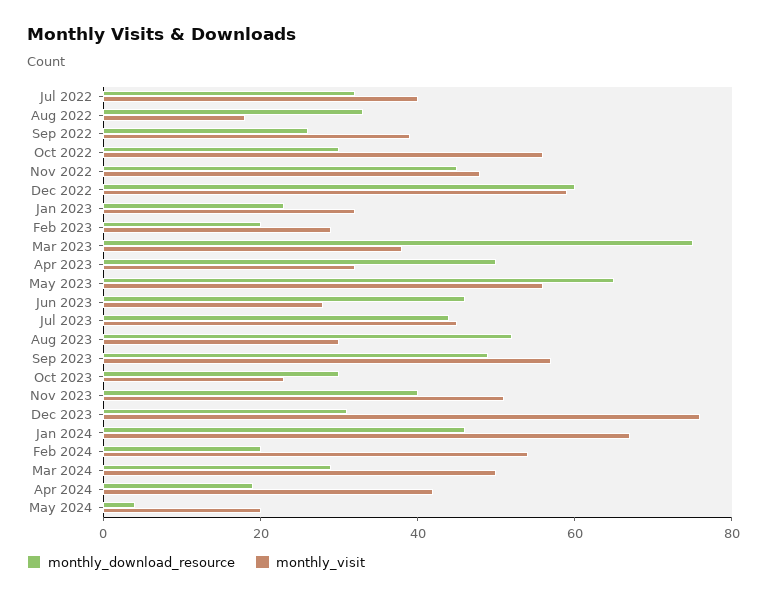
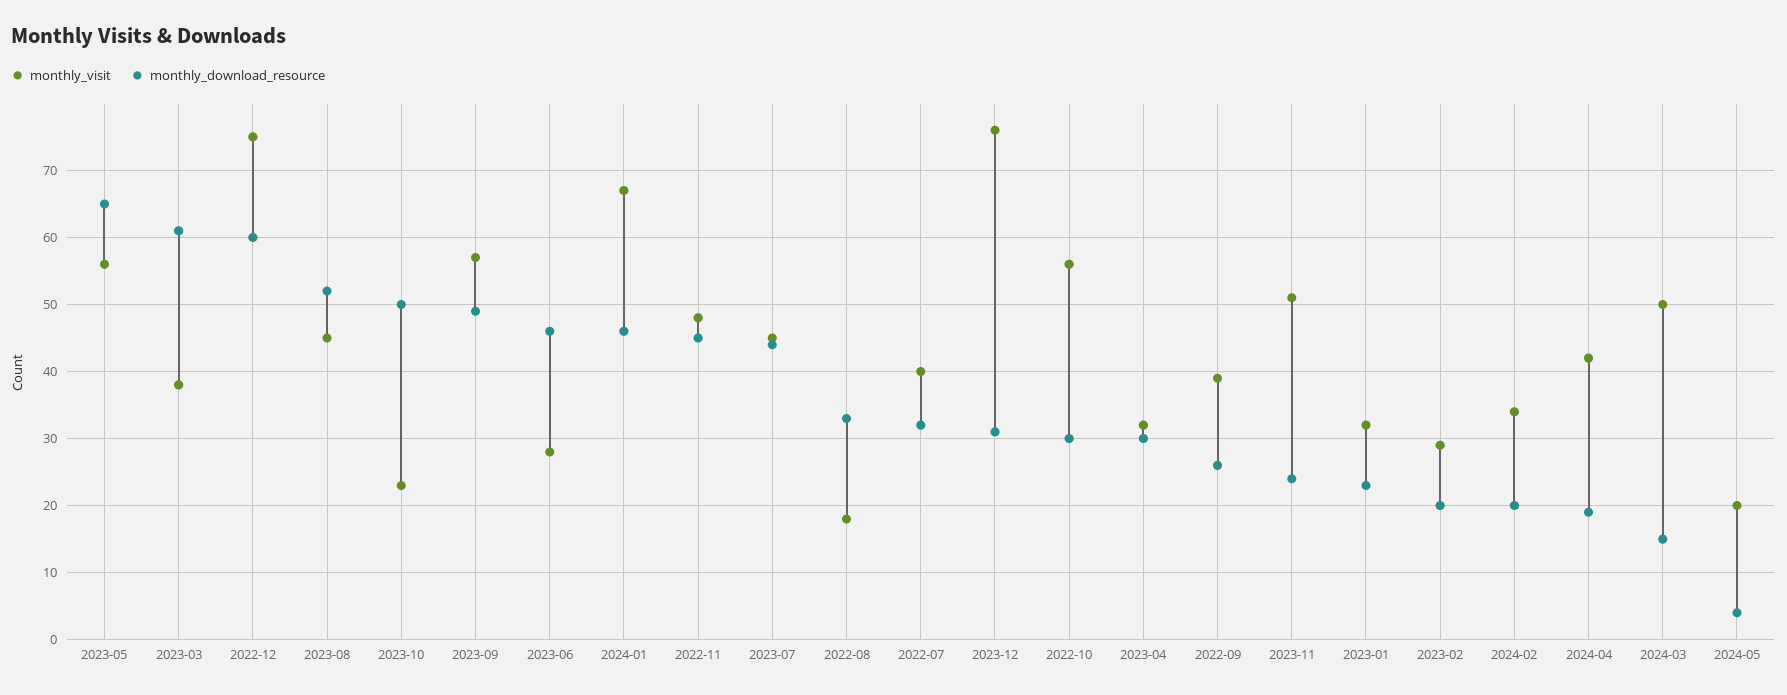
  {
    "monthly_download_resource": {
      "Jul 2022": 32,
      "Aug 2022": 33,
      "Sep 2022": 26,
      "Oct 2022": 30,
      "Nov 2022": 45,
      "Dec 2022": 60,
      "Jan 2023": 23,
      "Feb 2023": 20,
-     "Mar 2023": 75,
+     "Mar 2023": 61,
-     "Apr 2023": 50,
+     "Apr 2023": 30,
      "May 2023": 65,
      "Jun 2023": 46,
      "Jul 2023": 44,
      "Aug 2023": 52,
      "Sep 2023": 49,
-     "Oct 2023": 30,
+     "Oct 2023": 50,
-     "Nov 2023": 40,
+     "Nov 2023": 24,
      "Dec 2023": 31,
      "Jan 2024": 46,
      "Feb 2024": 20,
-     "Mar 2024": 30,
+     "Mar 2024": 15,
      "Apr 2024": 19,
      "May 2024": 4
    },
    "monthly_visit": {
      "Jul 2022": 40,
      "Aug 2022": 18,
      "Sep 2022": 39,
      "Oct 2022": 56,
      "Nov 2022": 48,
-     "Dec 2022": 60,
+     "Dec 2022": 75,
      "Jan 2023": 32,
      "Feb 2023": 29,
      "Mar 2023": 38,
      "Apr 2023": 32,
      "May 2023": 56,
      "Jun 2023": 28,
      "Jul 2023": 45,
-     "Aug 2023": 30,
+     "Aug 2023": 45,
      "Sep 2023": 57,
      "Oct 2023": 23,
      "Nov 2023": 51,
      "Dec 2023": 76,
      "Jan 2024": 67,
-     "Feb 2024": 55,
+     "Feb 2024": 34,
      "Mar 2024": 50,
      "Apr 2024": 42,
      "May 2024": 20
    }
  }

